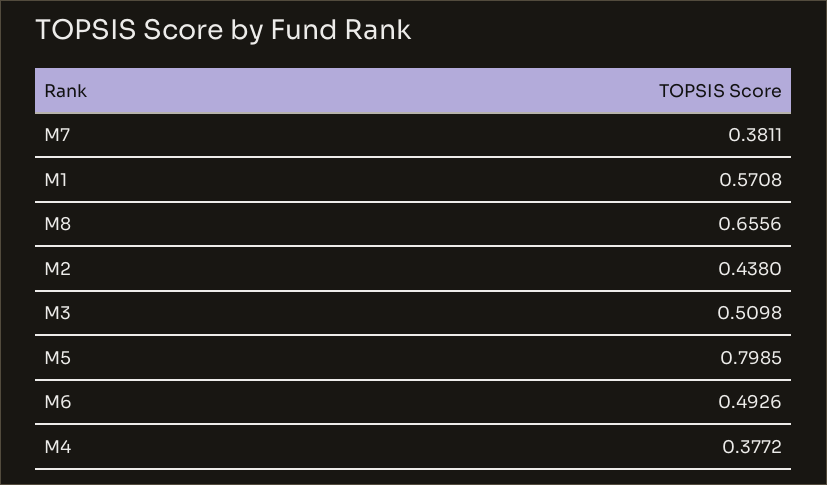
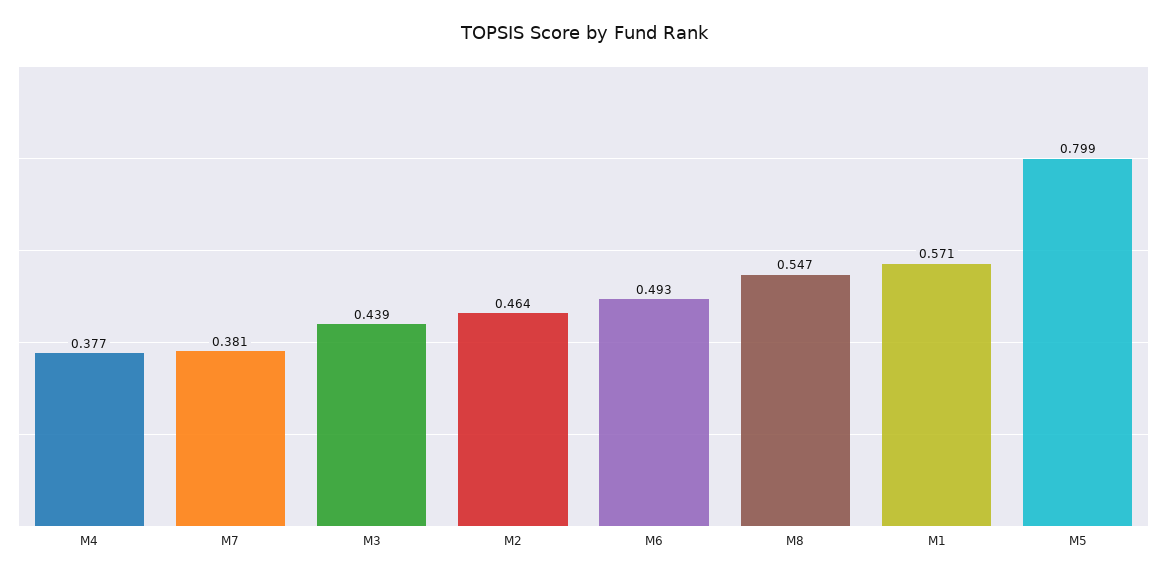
  {
    "M7": 0.3811,
    "M1": 0.5708,
-   "M8": 0.6556,
+   "M8": 0.547,
-   "M2": 0.438,
+   "M2": 0.464,
-   "M3": 0.5098,
+   "M3": 0.439,
    "M5": 0.7985,
    "M6": 0.4926,
    "M4": 0.3772
  }

